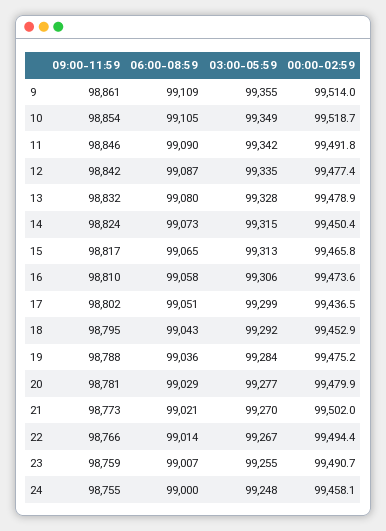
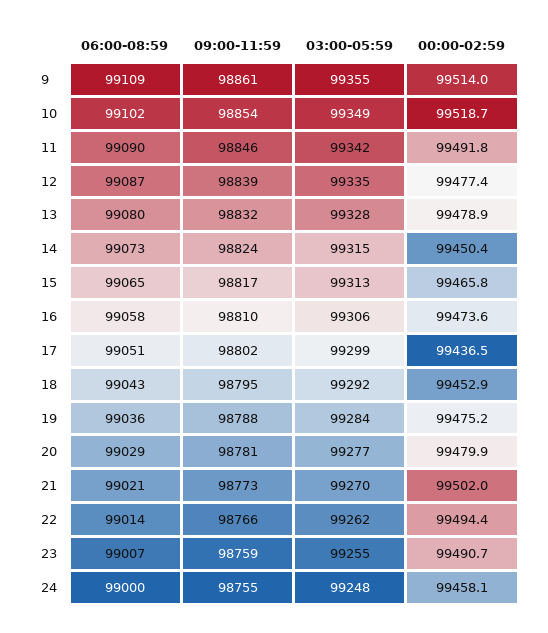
  {
    "09:00-11:59": {
      "9": 98861,
      "10": 98854,
      "11": 98846,
-     "12": 98842,
+     "12": 98839,
      "13": 98832,
      "14": 98824,
      "15": 98817,
      "16": 98810,
      "17": 98802,
      "18": 98795,
      "19": 98788,
      "20": 98781,
      "21": 98773,
      "22": 98766,
      "23": 98759,
      "24": 98755
    },
    "06:00-08:59": {
      "9": 99109,
-     "10": 99105,
+     "10": 99102,
      "11": 99090,
      "12": 99087,
      "13": 99080,
      "14": 99073,
      "15": 99065,
      "16": 99058,
      "17": 99051,
      "18": 99043,
      "19": 99036,
      "20": 99029,
      "21": 99021,
      "22": 99014,
      "23": 99007,
      "24": 99000
    },
    "03:00-05:59": {
      "9": 99355,
      "10": 99349,
      "11": 99342,
      "12": 99335,
      "13": 99328,
      "14": 99315,
      "15": 99313,
      "16": 99306,
      "17": 99299,
      "18": 99292,
      "19": 99284,
      "20": 99277,
      "21": 99270,
-     "22": 99267,
+     "22": 99262,
      "23": 99255,
      "24": 99248
    },
    "00:00-02:59": {
      "9": 99514,
      "10": 99518.7,
      "11": 99491.8,
      "12": 99477.4,
      "13": 99478.9,
      "14": 99450.4,
      "15": 99465.8,
      "16": 99473.6,
      "17": 99436.5,
      "18": 99452.9,
      "19": 99475.2,
      "20": 99479.9,
      "21": 99502,
      "22": 99494.4,
      "23": 99490.7,
      "24": 99458.1
    }
  }

